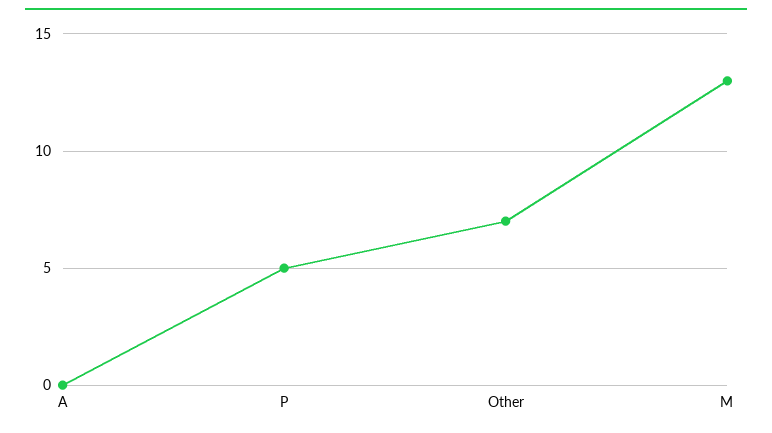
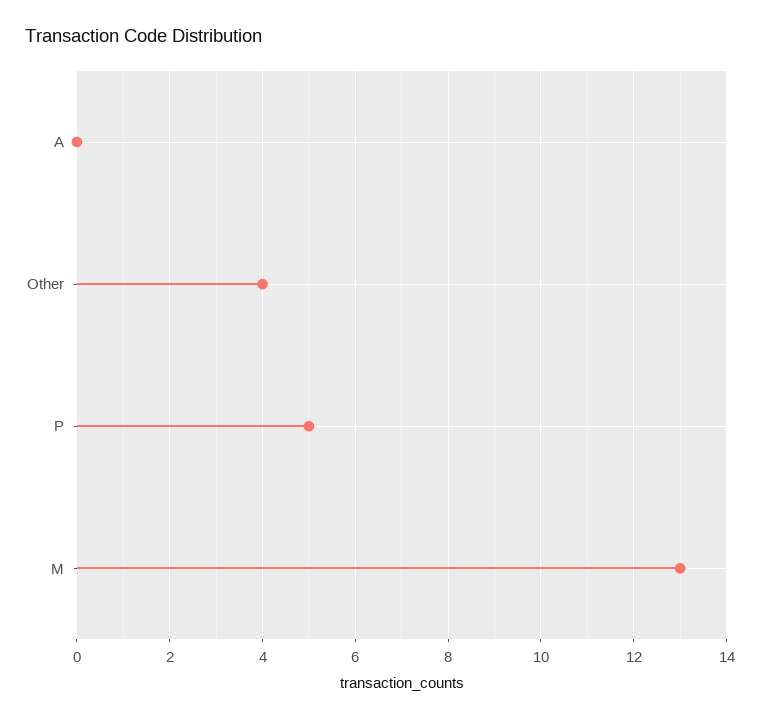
  {
    "A": 0,
    "P": 5,
-   "Other": 7,
+   "Other": 4,
    "M": 13
  }

